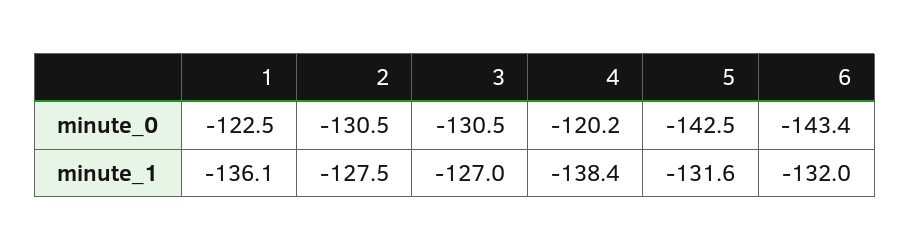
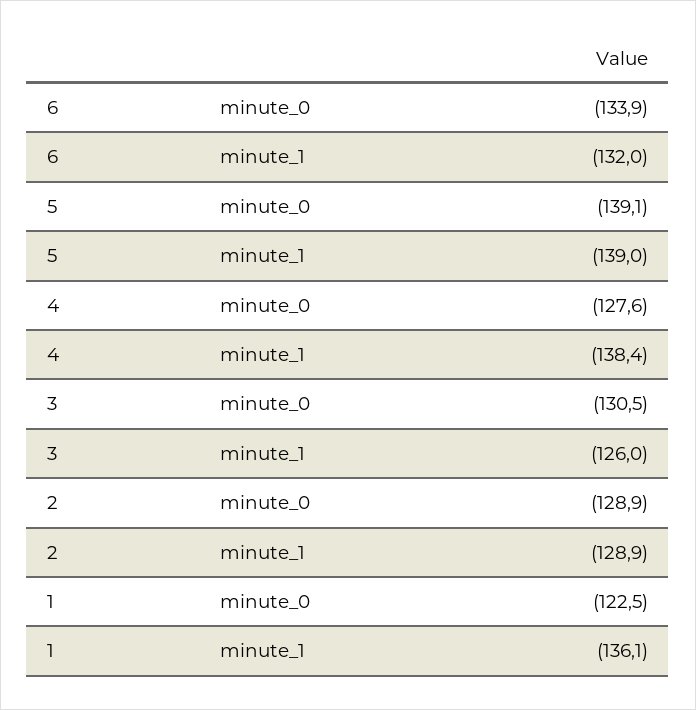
  {
    "1": {
      "minute_0": -122.5,
      "minute_1": -136.1
    },
    "2": {
-     "minute_0": -130.5,
+     "minute_0": -128.9,
-     "minute_1": -127.5
+     "minute_1": -128.9
    },
    "3": {
      "minute_0": -130.5,
-     "minute_1": -127
+     "minute_1": -126
    },
    "4": {
-     "minute_0": -120.2,
+     "minute_0": -127.6,
      "minute_1": -138.4
    },
    "5": {
-     "minute_0": -142.5,
+     "minute_0": -139.1,
-     "minute_1": -131.6
+     "minute_1": -139
    },
    "6": {
-     "minute_0": -143.4,
+     "minute_0": -133.9,
      "minute_1": -132
    }
  }

